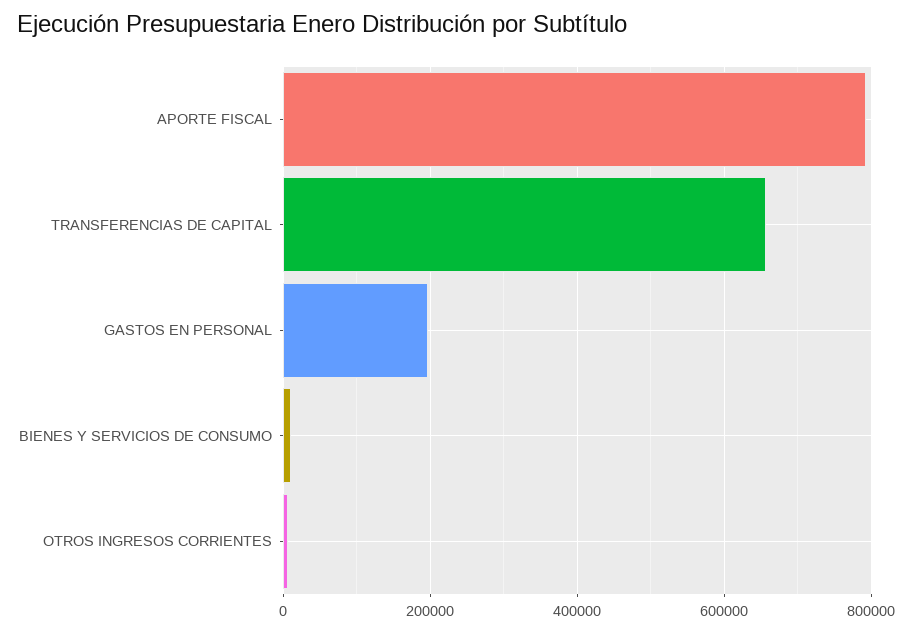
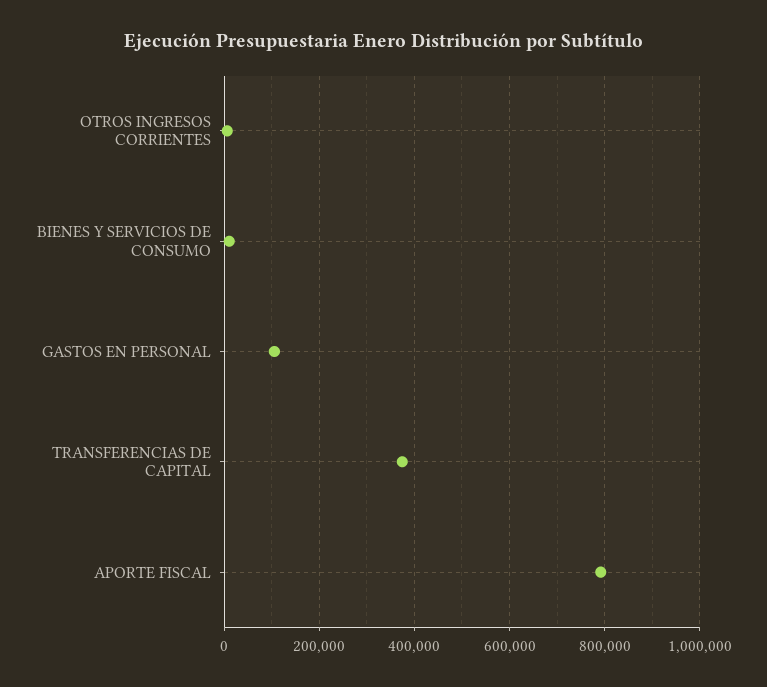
  {
    "APORTE FISCAL": 800000,
-   "TRANSFERENCIAS DE CAPITAL": 660000,
+   "TRANSFERENCIAS DE CAPITAL": 380000,
-   "GASTOS EN PERSONAL": 200000,
+   "GASTOS EN PERSONAL": 100000,
    "BIENES Y SERVICIOS DE CONSUMO": 20000,
    "OTROS INGRESOS CORRIENTES": 0
  }

